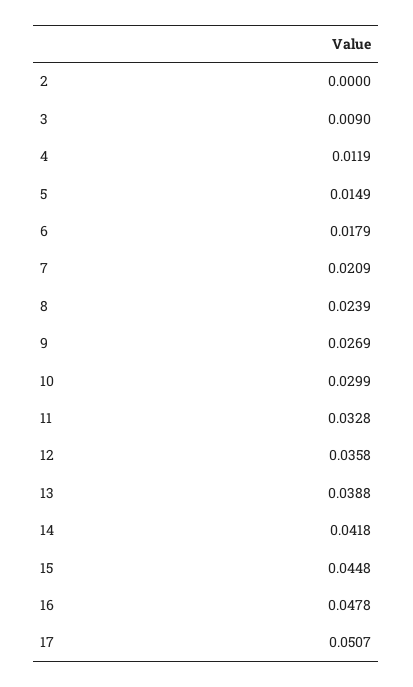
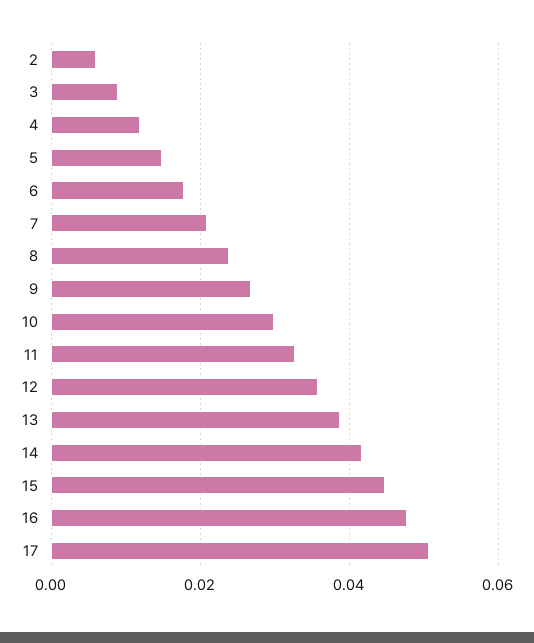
  {
-   "2": 0,
+   "2": 0.006,
    "3": 0.009,
    "4": 0.0119,
    "5": 0.0149,
    "6": 0.0179,
    "7": 0.0209,
    "8": 0.0239,
    "9": 0.0269,
    "10": 0.0299,
    "11": 0.0328,
    "12": 0.0358,
    "13": 0.0388,
    "14": 0.0418,
    "15": 0.0448,
    "16": 0.0478,
    "17": 0.0507
  }

